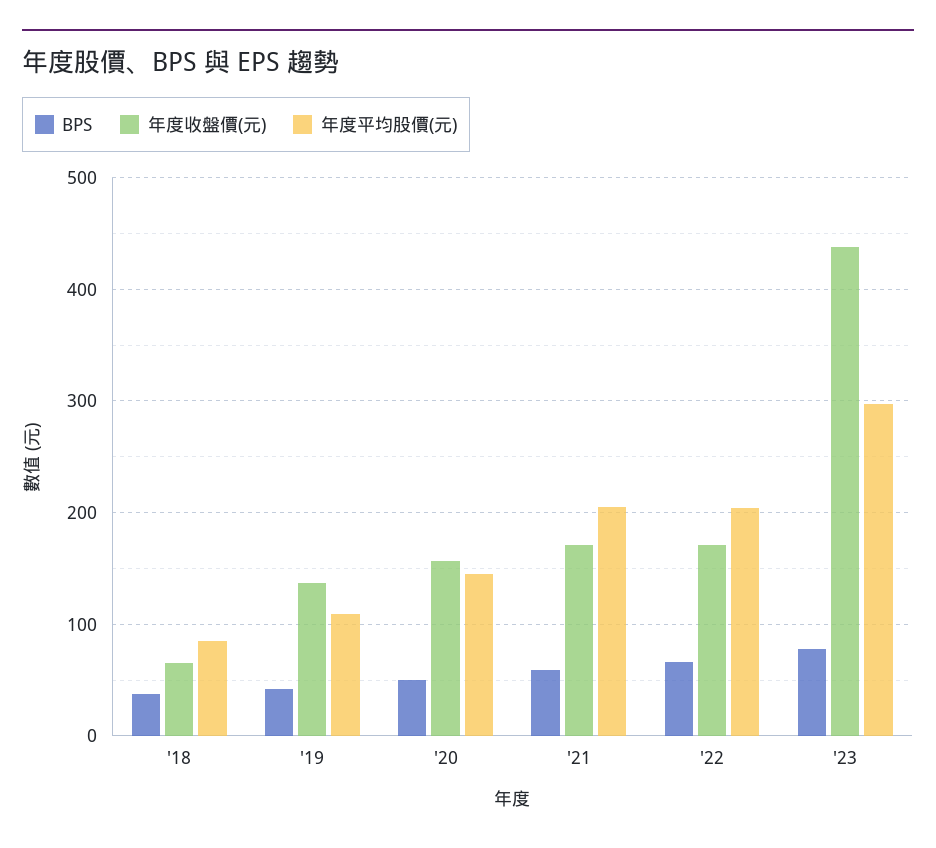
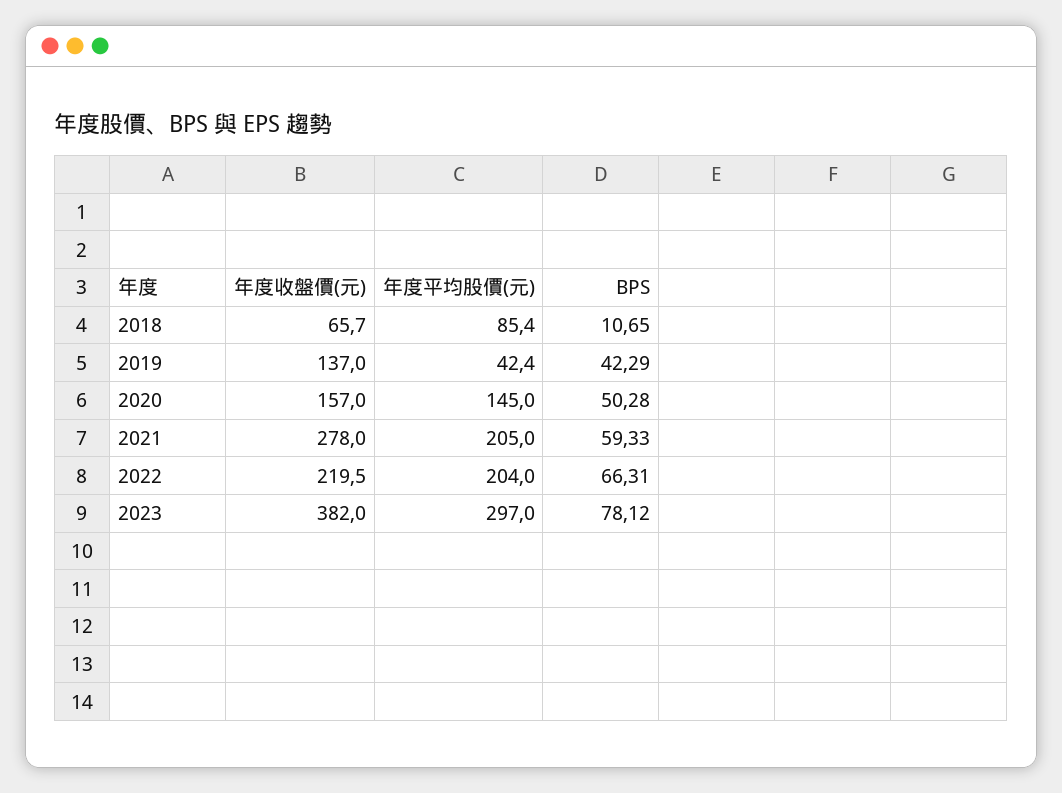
  {
    "BPS": {
-     "'18": 40,
+     "'18": 10.65,
      "'19": 42.29,
      "'20": 50.28,
      "'21": 59.33,
      "'22": 66.31,
      "'23": 78.12
    },
    "年度收盤價(元)": {
      "'18": 65.7,
      "'19": 137,
      "'20": 157,
-     "'21": 170,
+     "'21": 278,
-     "'22": 170,
+     "'22": 219.5,
-     "'23": 440
+     "'23": 382
    },
    "年度平均股價(元)": {
      "'18": 85.4,
-     "'19": 110,
+     "'19": 42.4,
      "'20": 145,
      "'21": 205,
      "'22": 204,
      "'23": 297
    }
  }

